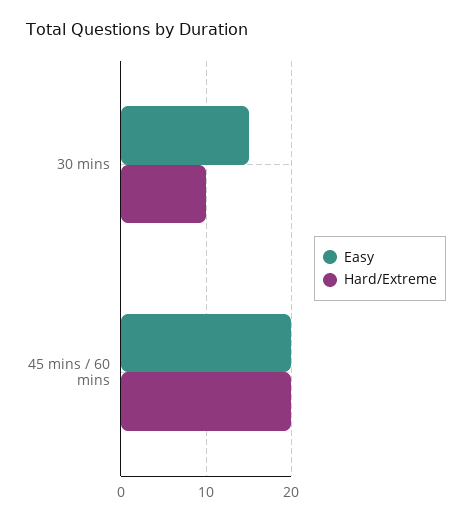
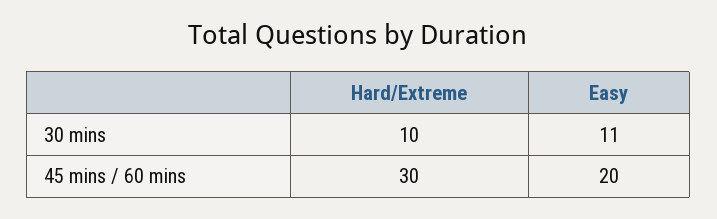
  {
    "Easy": {
-     "30 mins": 15,
+     "30 mins": 11,
      "45 mins / 60 mins": 20
    },
    "Hard/Extreme": {
      "30 mins": 10,
-     "45 mins / 60 mins": 20
+     "45 mins / 60 mins": 30
    }
  }

